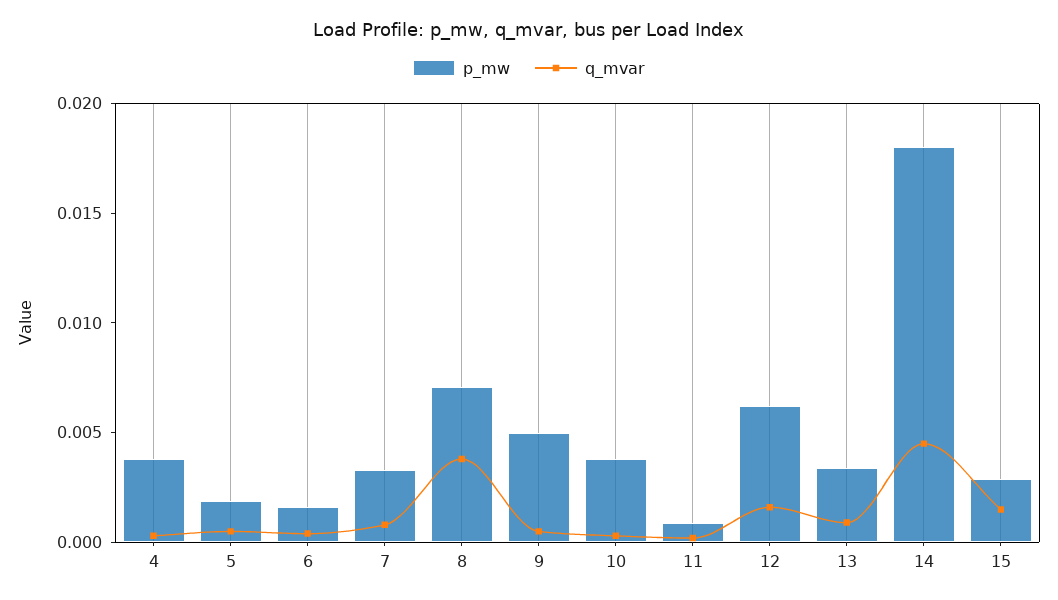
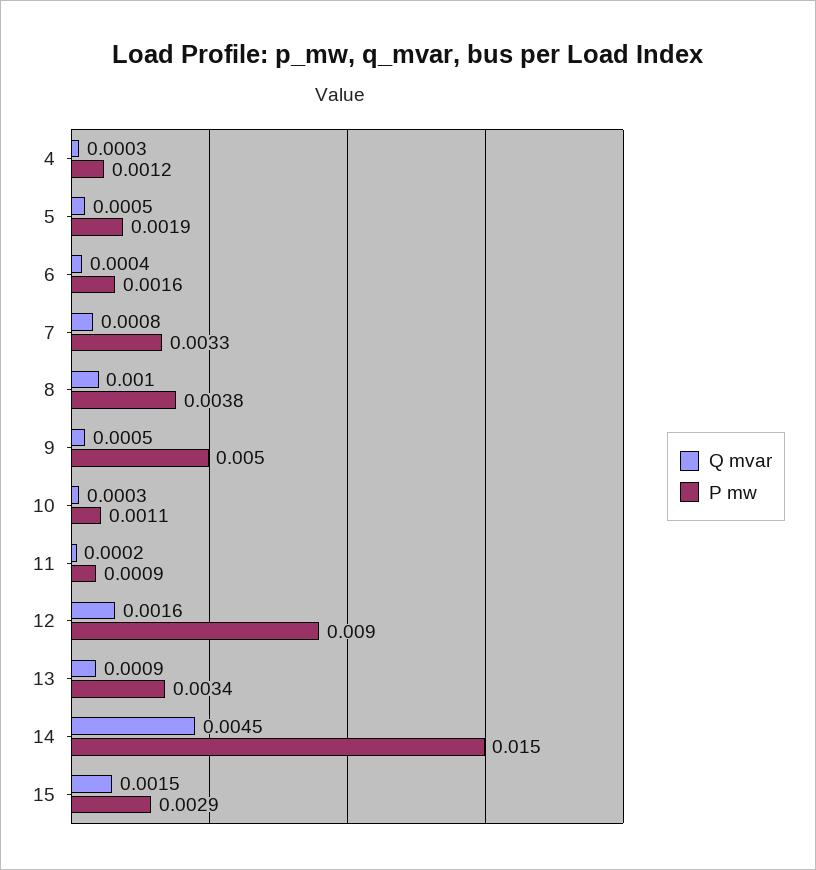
  {
    "p_mw": {
-     "4": 0.004,
+     "4": 0.0012,
      "5": 0.0019,
      "6": 0.0016,
      "7": 0.0033,
-     "8": 0.007,
+     "8": 0.0038,
      "9": 0.005,
-     "10": 0.004,
+     "10": 0.0011,
      "11": 0.0009,
-     "12": 0.006,
+     "12": 0.009,
      "13": 0.0034,
-     "14": 0.018,
+     "14": 0.015,
      "15": 0.0029
    },
    "q_mvar": {
      "4": 0.0003,
      "5": 0.0005,
      "6": 0.0004,
      "7": 0.0008,
-     "8": 0.004,
+     "8": 0.001,
      "9": 0.0005,
      "10": 0.0003,
      "11": 0.0002,
      "12": 0.0016,
      "13": 0.0009,
      "14": 0.0045,
      "15": 0.0015
    }
  }

